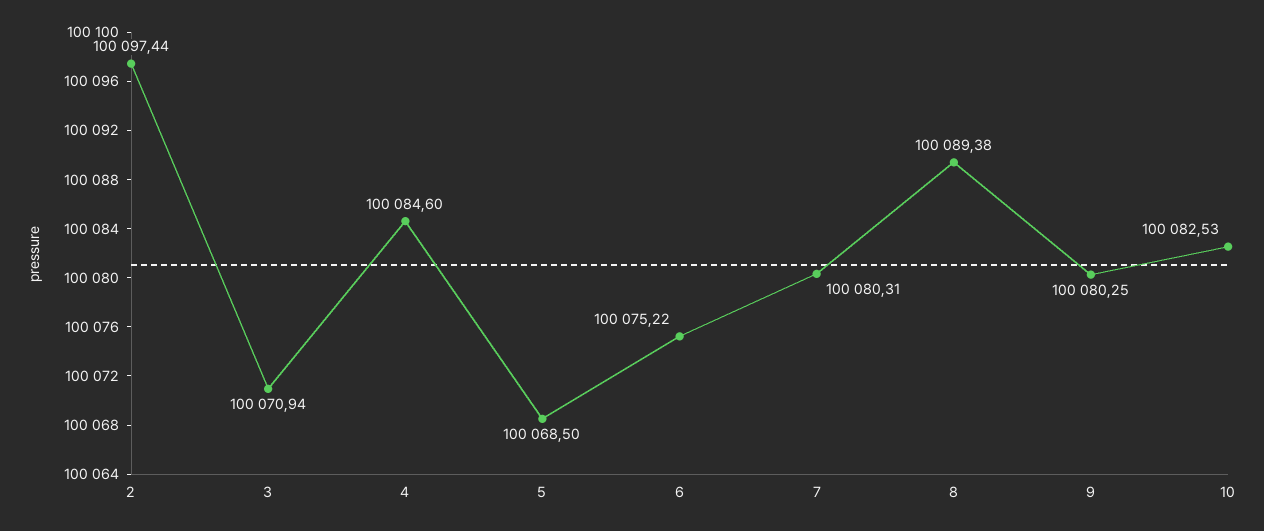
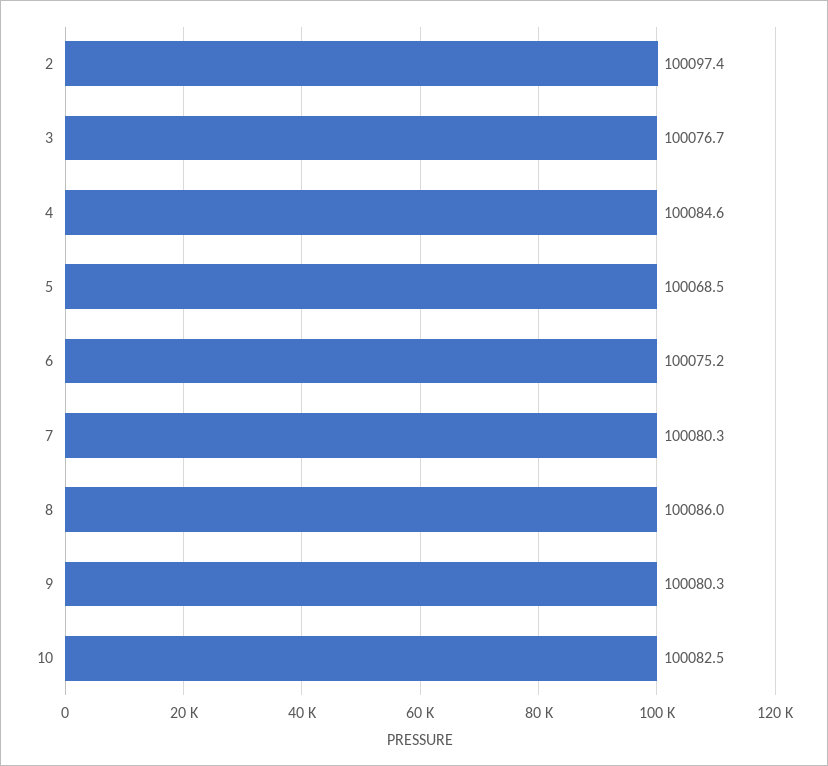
  {
    "2": 100097.44,
-   "3": 100070.94,
+   "3": 100076.7,
    "4": 100084.6,
    "5": 100068.5,
    "6": 100075.22,
    "7": 100080.31,
-   "8": 100089.38,
+   "8": 100086,
    "9": 100080.25,
    "10": 100082.53
  }

